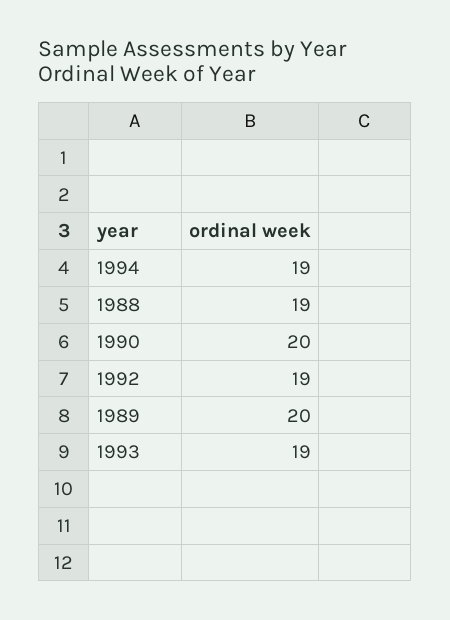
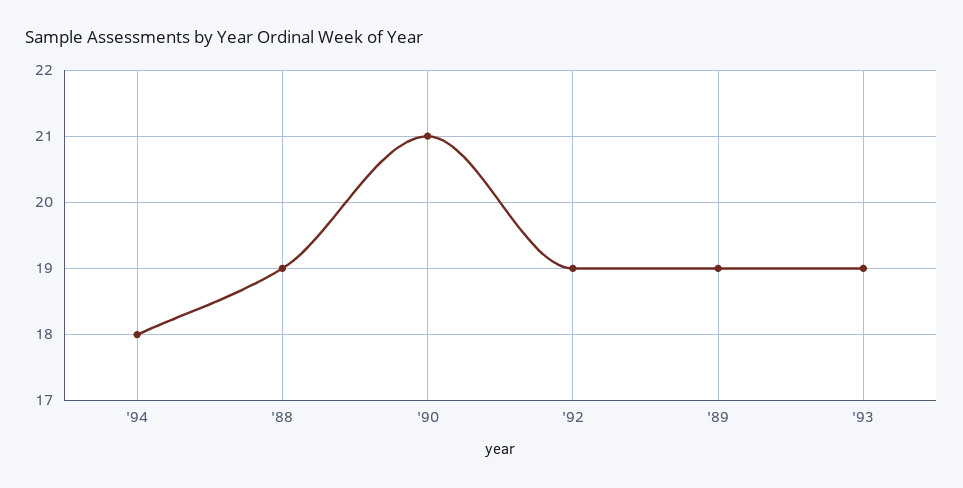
  {
-   "1994": 19,
+   "1994": 18,
    "1988": 19,
-   "1990": 20,
+   "1990": 21,
    "1992": 19,
-   "1989": 20,
+   "1989": 19,
    "1993": 19
  }

